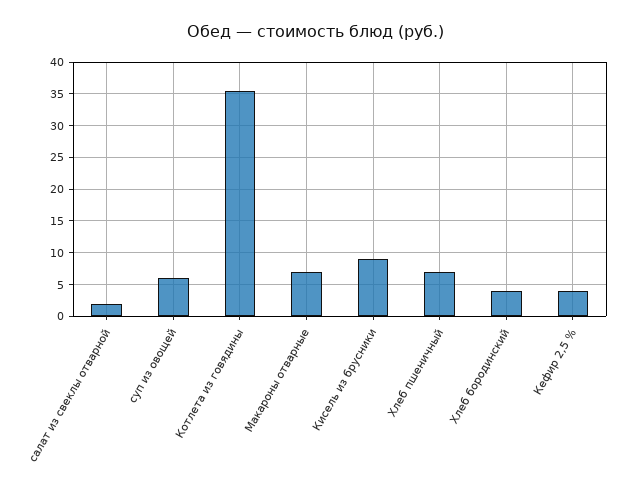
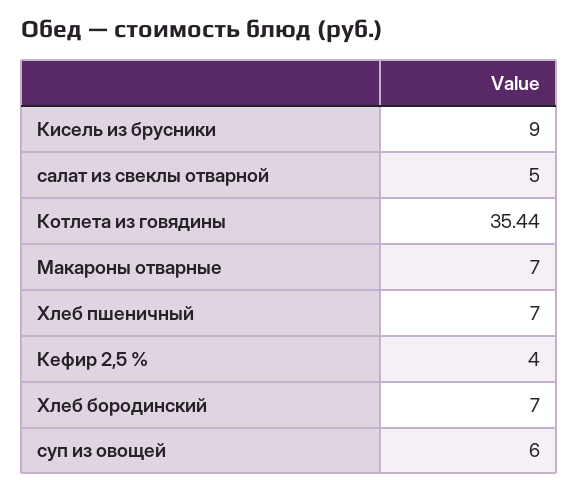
  {
-   "салат из свеклы отварной": 2,
+   "салат из свеклы отварной": 5,
    "суп из овощей": 6,
    "Котлета из говядины": 35.44,
    "Макароны отварные": 7,
    "Кисель из брусники": 9,
    "Хлеб пшеничный": 7,
-   "Хлеб бородинский": 4,
+   "Хлеб бородинский": 7,
    "Кефир 2,5 %": 4
  }

